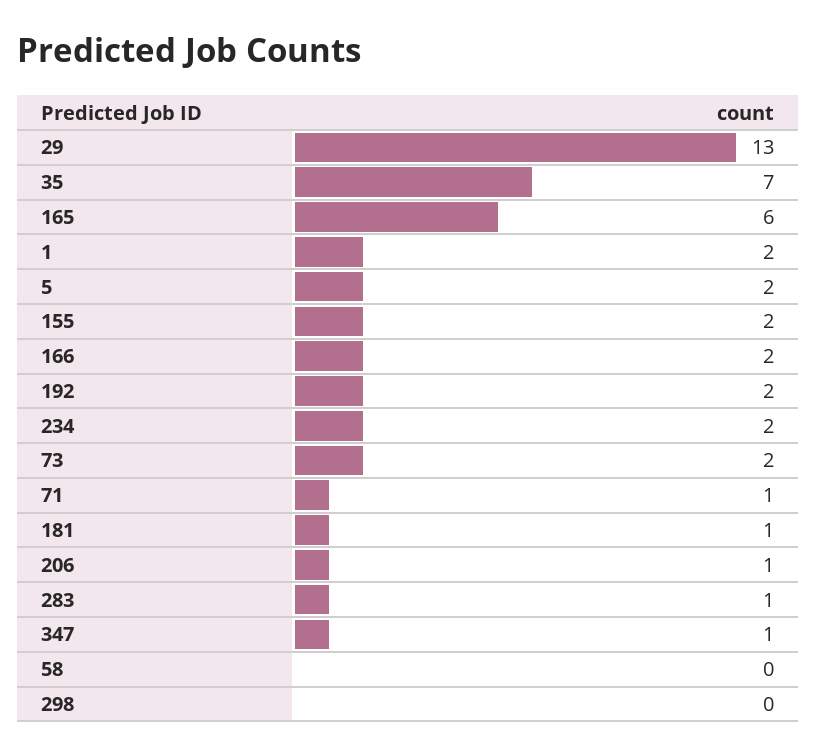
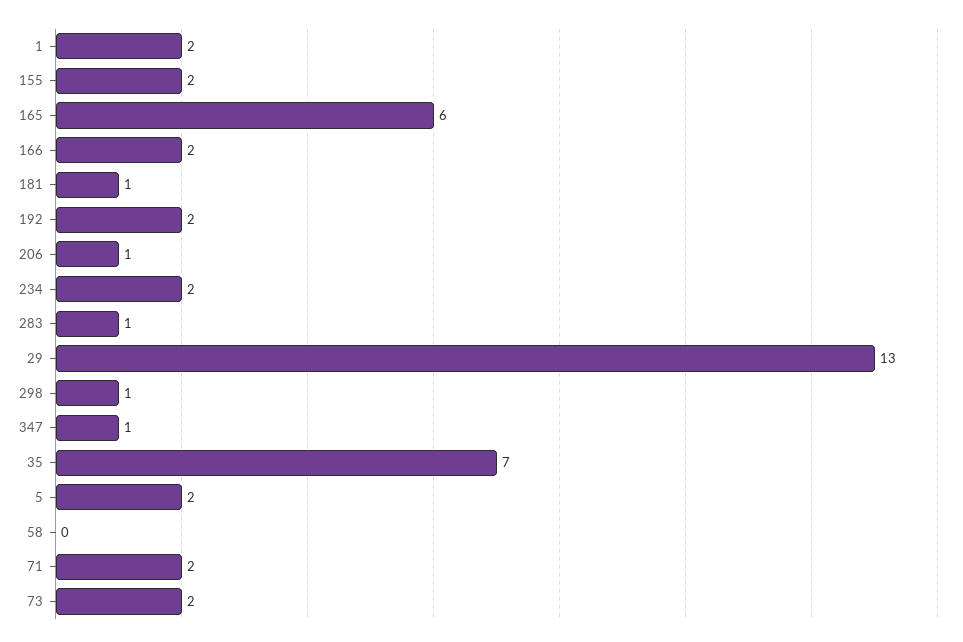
  {
    "29": 13,
    "35": 7,
    "165": 6,
    "1": 2,
    "5": 2,
    "155": 2,
    "166": 2,
    "192": 2,
    "234": 2,
    "73": 2,
-   "71": 1,
+   "71": 2,
    "181": 1,
    "206": 1,
    "283": 1,
    "347": 1,
    "58": 0,
-   "298": 0
+   "298": 1
  }

